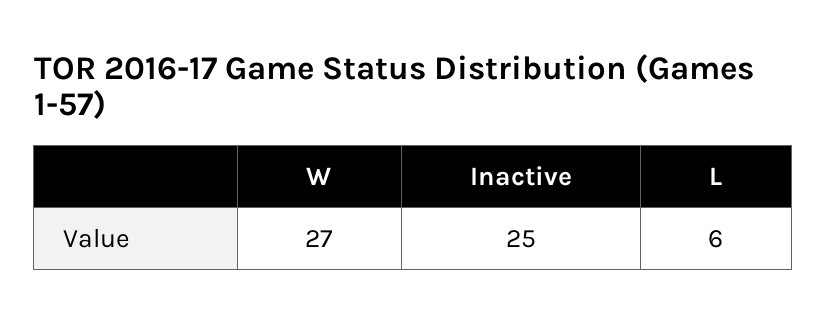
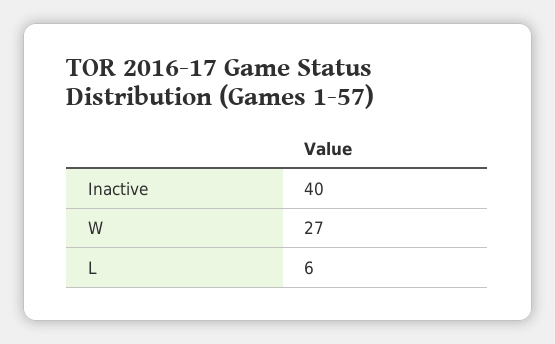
  {
    "W": 27,
-   "Inactive": 25,
+   "Inactive": 40,
    "L": 6
  }

